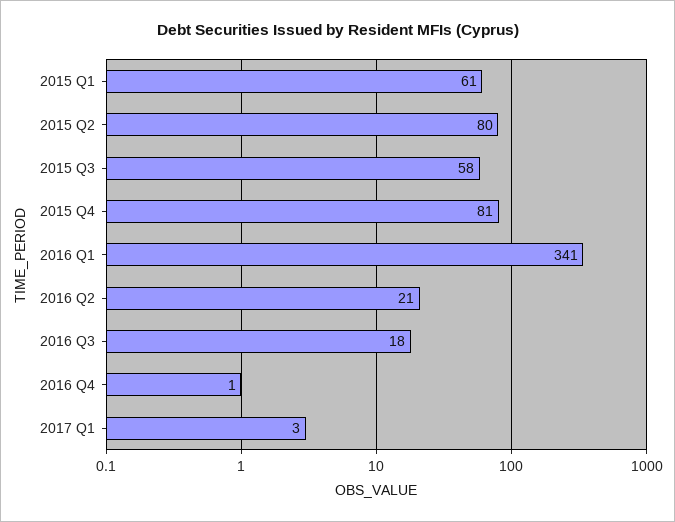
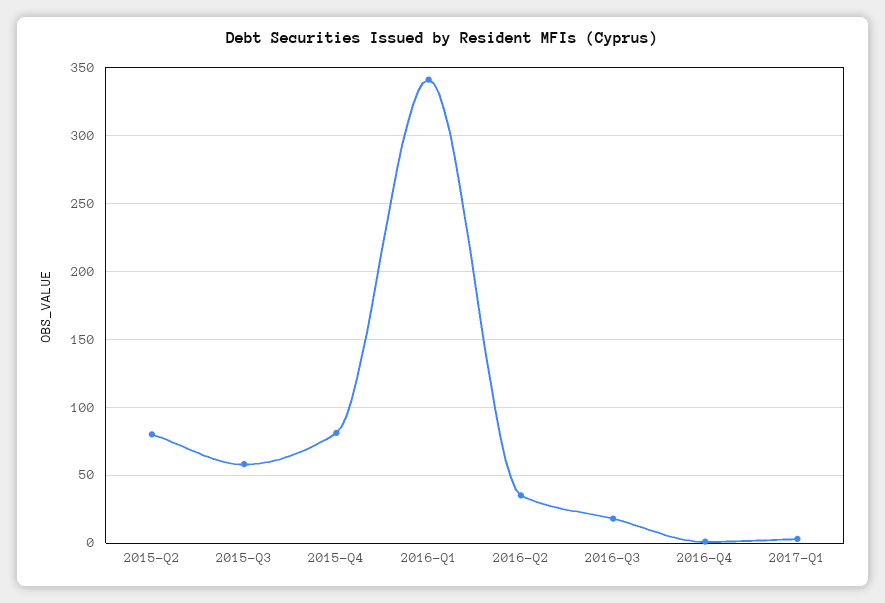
  {
-   "2015 Q1": 61,
    "2015 Q2": 80,
    "2015 Q3": 58,
    "2015 Q4": 81,
    "2016 Q1": 341,
-   "2016 Q2": 21,
+   "2016 Q2": 35,
    "2016 Q3": 18,
    "2016 Q4": 1,
    "2017 Q1": 3
  }

